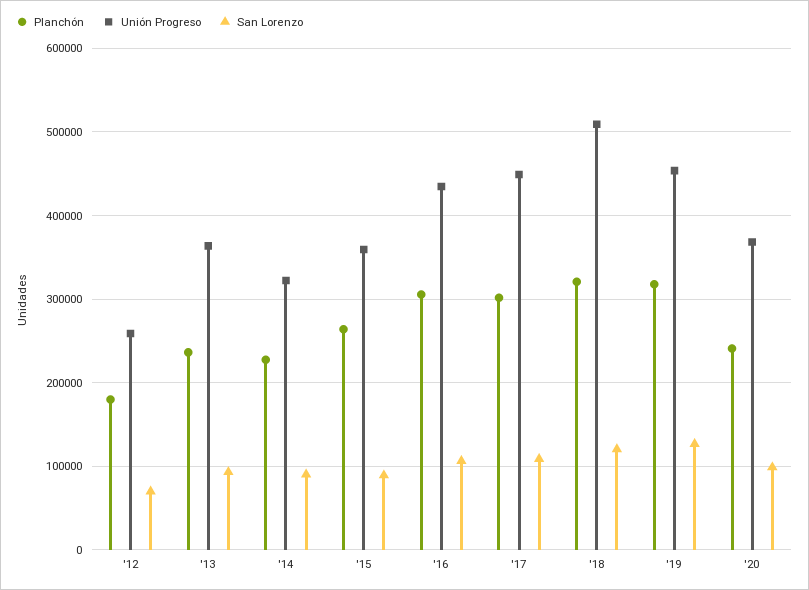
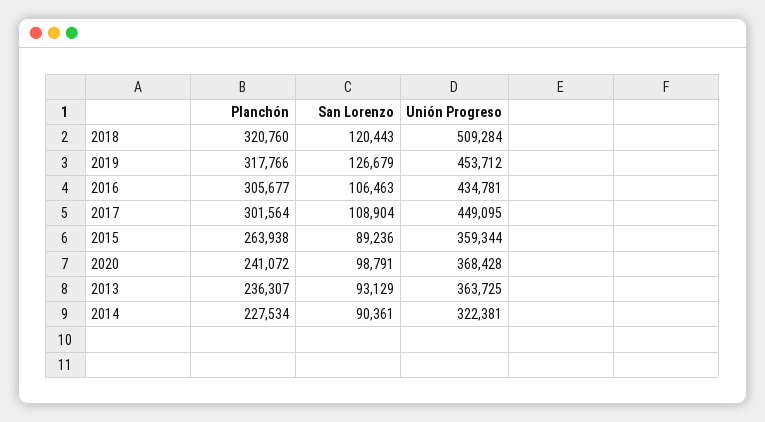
  {
    "Planchón": {
-     "'12": 180000,
      "'13": 236307,
      "'14": 227534,
      "'15": 263938,
      "'16": 305677,
      "'17": 301564,
      "'18": 320760,
      "'19": 317766,
      "'20": 241072
    },
    "Unión Progreso": {
-     "'12": 260000,
      "'13": 363725,
      "'14": 322381,
      "'15": 359344,
      "'16": 434781,
      "'17": 449095,
      "'18": 509284,
      "'19": 453712,
      "'20": 368428
    },
    "San Lorenzo": {
-     "'12": 70000,
      "'13": 93129,
      "'14": 90361,
      "'15": 89236,
      "'16": 106463,
      "'17": 108904,
      "'18": 120443,
      "'19": 126679,
      "'20": 98791
    }
  }

